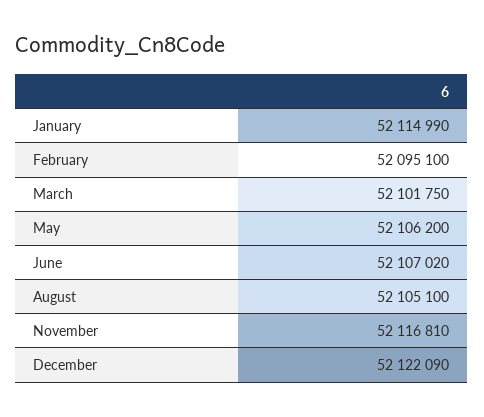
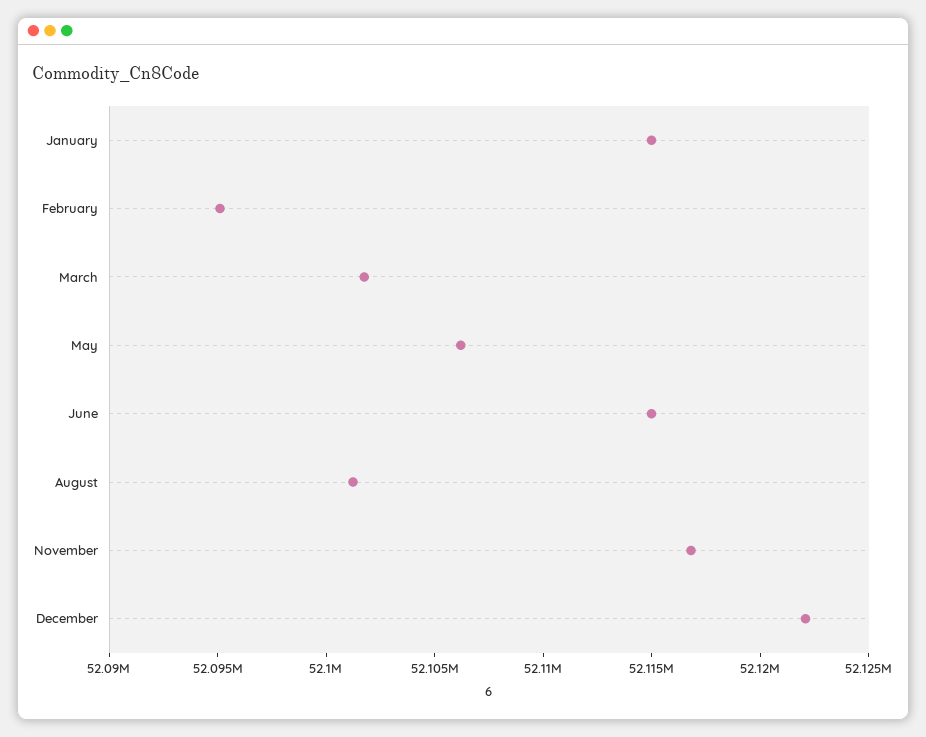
  {
    "January": 52114990,
    "February": 52095100,
    "March": 52101750,
    "May": 52106200,
-   "June": 52107020,
+   "June": 52115000,
-   "August": 52105100,
+   "August": 52101000,
    "November": 52116810,
    "December": 52122090
  }

